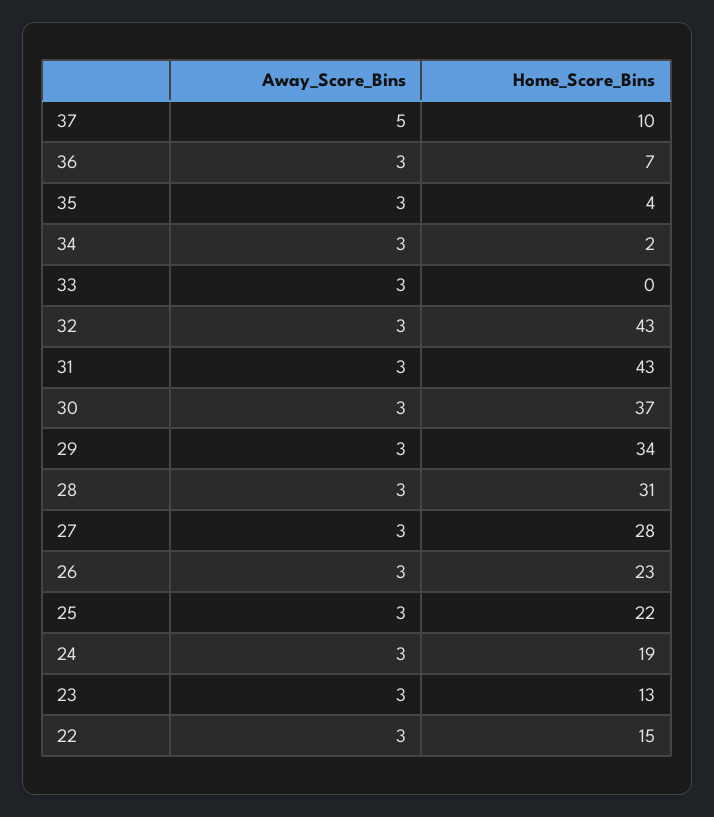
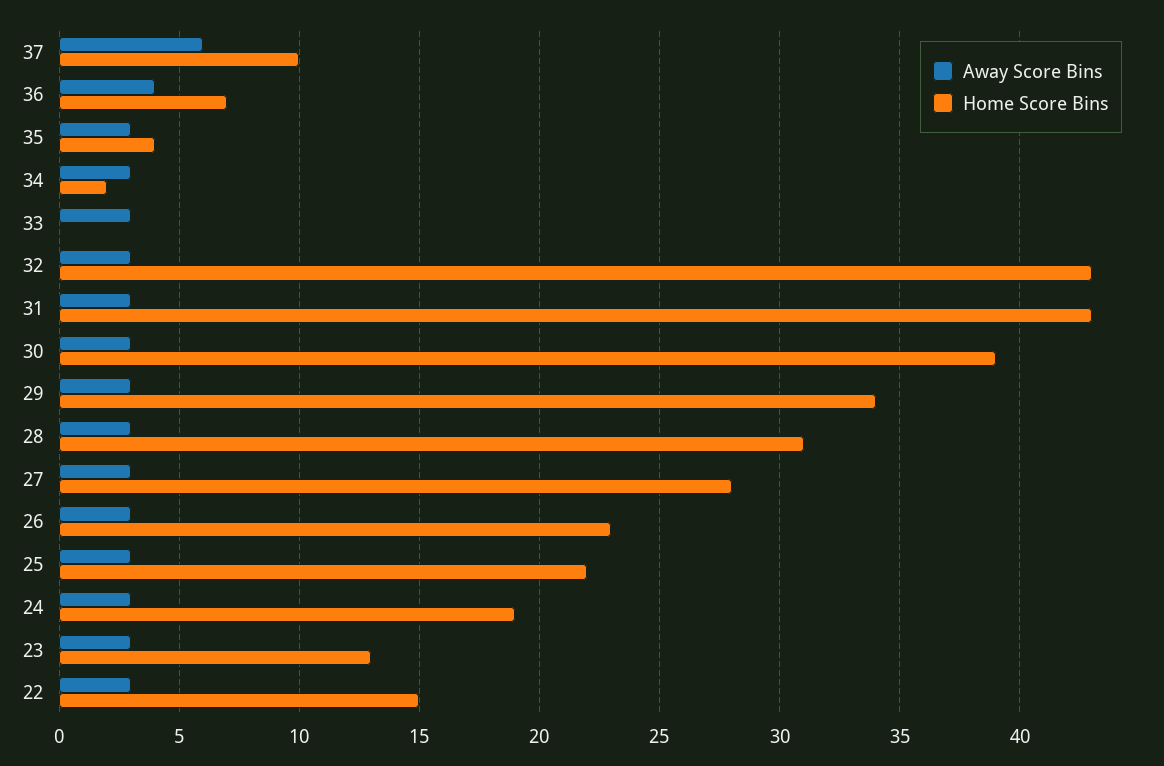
  {
    "Away_Score_Bins": {
-     "37": 5,
+     "37": 6,
-     "36": 3,
+     "36": 4,
      "35": 3,
      "34": 3,
      "33": 3,
      "32": 3,
      "31": 3,
      "30": 3,
      "29": 3,
      "28": 3,
      "27": 3,
      "26": 3,
      "25": 3,
      "24": 3,
      "23": 3,
      "22": 3
    },
    "Home_Score_Bins": {
      "37": 10,
      "36": 7,
      "35": 4,
      "34": 2,
      "33": 0,
      "32": 43,
      "31": 43,
-     "30": 37,
+     "30": 39,
      "29": 34,
      "28": 31,
      "27": 28,
      "26": 23,
      "25": 22,
      "24": 19,
      "23": 13,
      "22": 15
    }
  }

